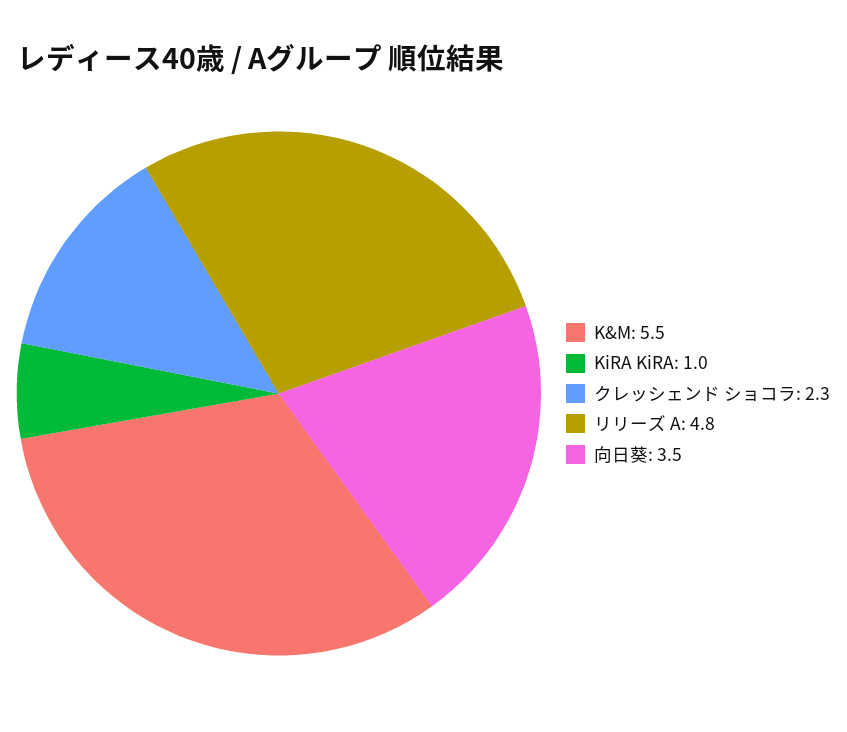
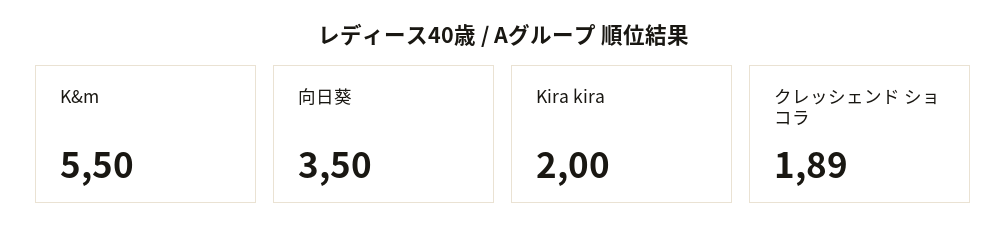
  {
    "K&M": 5.5,
-   "KiRA KiRA": 1,
+   "KiRA KiRA": 2,
-   "クレッシェンド ショコラ": 2.3,
+   "クレッシェンド ショコラ": 1.89,
-   "リリーズ A": 4.8,
    "向日葵": 3.5
  }

